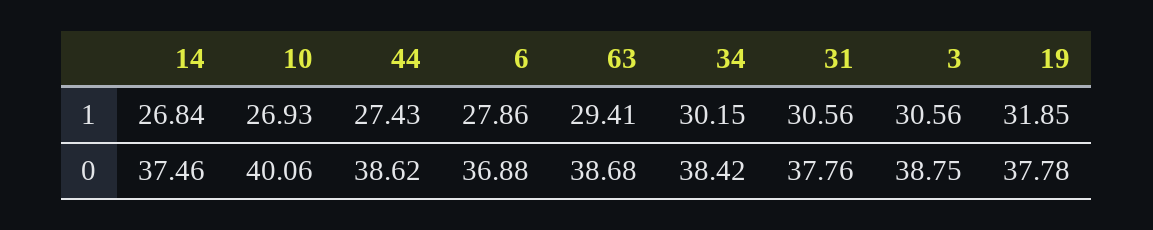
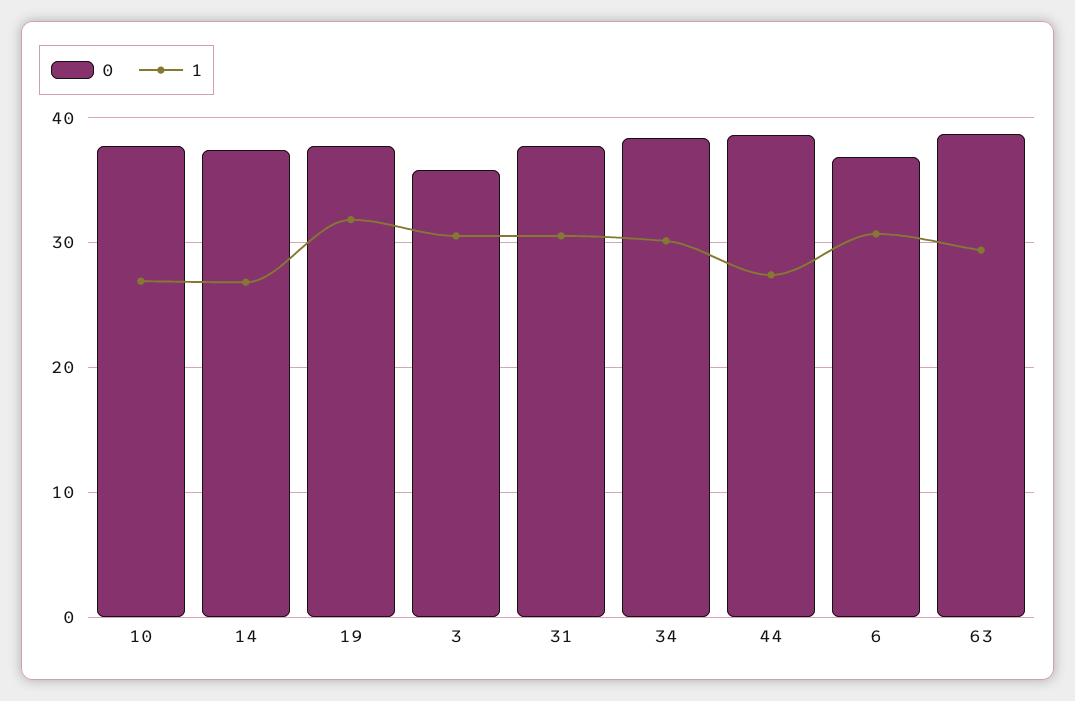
  {
    "1": {
      "14": 26.84,
      "10": 26.93,
      "44": 27.43,
-     "6": 27.86,
+     "6": 31,
      "63": 29.41,
      "34": 30.15,
      "31": 30.56,
      "3": 30.56,
      "19": 31.85
    },
    "0": {
      "14": 37.46,
-     "10": 40.06,
+     "10": 38,
      "44": 38.62,
      "6": 36.88,
      "63": 38.68,
      "34": 38.42,
      "31": 37.76,
-     "3": 38.75,
+     "3": 36,
      "19": 37.78
    }
  }

